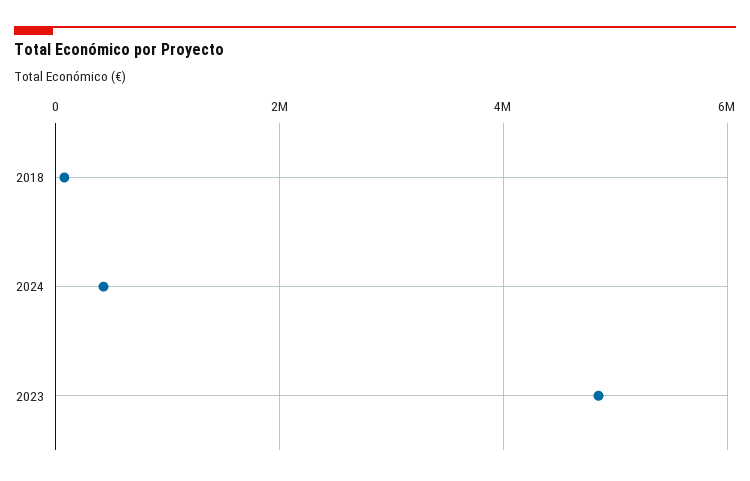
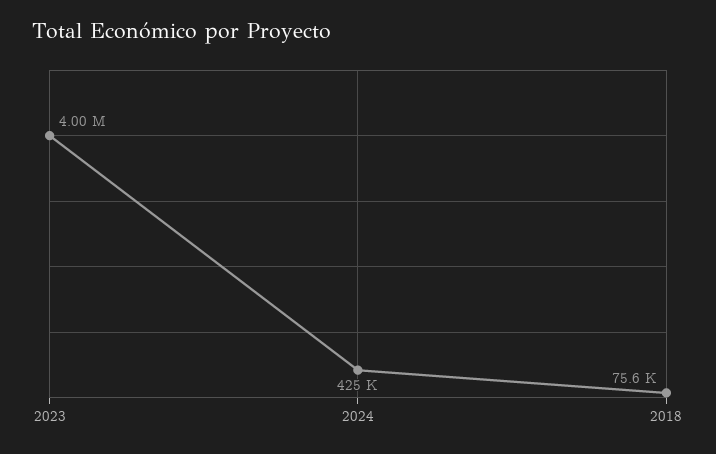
  {
    "2018": 75600,
    "2024": 425000,
-   "2023": 4800000
+   "2023": 4000000
  }

